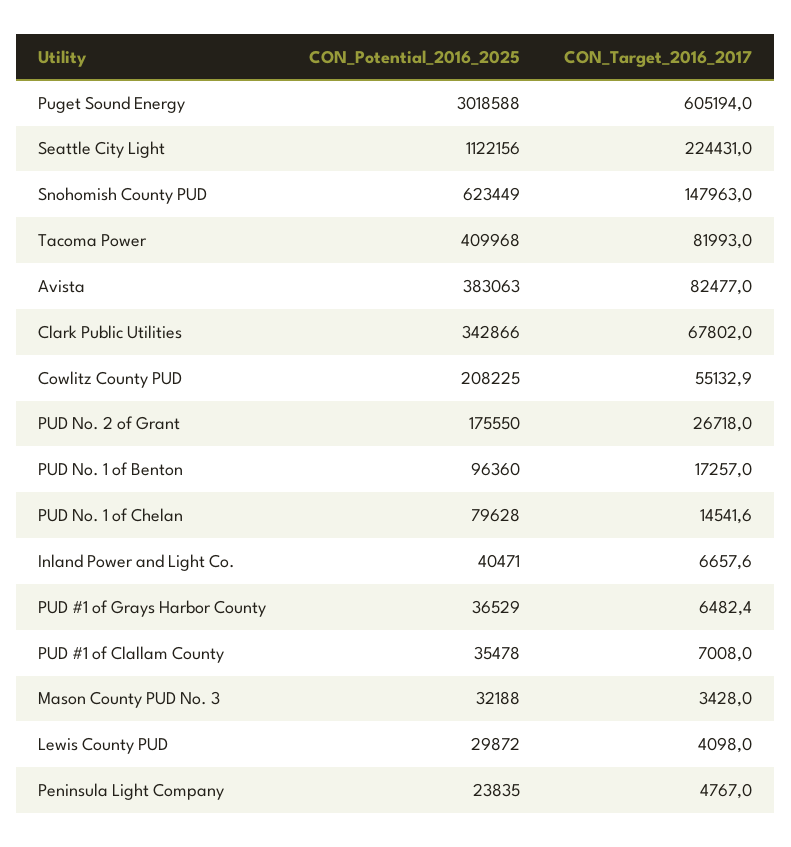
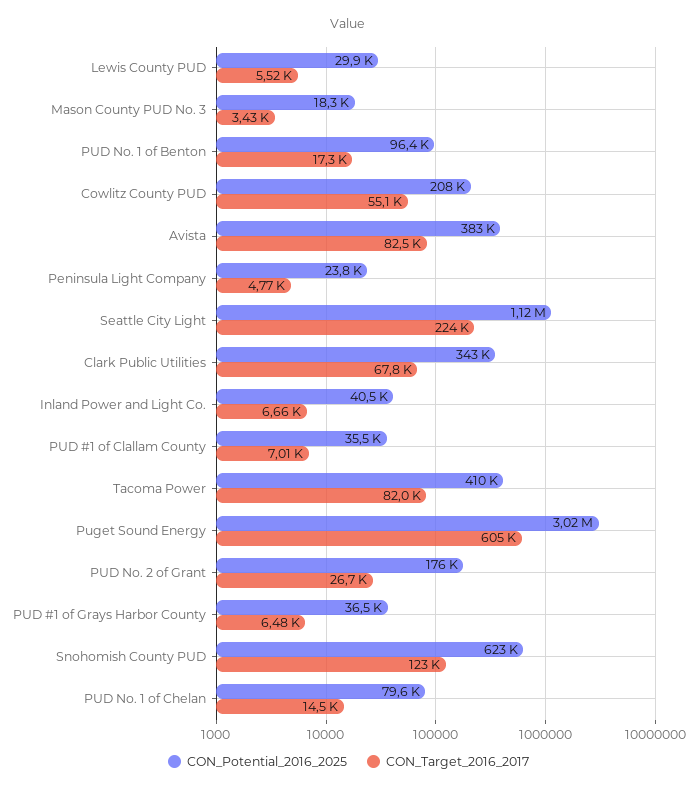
  {
    "CON_Potential_2016_2025": {
      "Puget Sound Energy": 3018588,
      "Seattle City Light": 1122156,
      "Snohomish County PUD": 623449,
      "Tacoma Power": 409968,
      "Avista": 383063,
      "Clark Public Utilities": 342866,
      "Cowlitz County PUD": 208225,
      "PUD No. 2 of Grant": 175550,
      "PUD No. 1 of Benton": 96360,
      "PUD No. 1 of Chelan": 79628,
      "Inland Power and Light Co.": 40471,
      "PUD #1 of Grays Harbor County": 36529,
      "PUD #1 of Clallam County": 35478,
-     "Mason County PUD No. 3": 32188,
+     "Mason County PUD No. 3": 18300,
      "Lewis County PUD": 29872,
      "Peninsula Light Company": 23835
    },
    "CON_Target_2016_2017": {
      "Puget Sound Energy": 605194,
      "Seattle City Light": 224431,
-     "Snohomish County PUD": 147963,
+     "Snohomish County PUD": 123000,
      "Tacoma Power": 81993,
      "Avista": 82477,
      "Clark Public Utilities": 67802,
      "Cowlitz County PUD": 55132.9,
      "PUD No. 2 of Grant": 26718,
      "PUD No. 1 of Benton": 17257,
      "PUD No. 1 of Chelan": 14541.6,
      "Inland Power and Light Co.": 6657.6,
      "PUD #1 of Grays Harbor County": 6482.4,
      "PUD #1 of Clallam County": 7008,
      "Mason County PUD No. 3": 3428,
-     "Lewis County PUD": 4098,
+     "Lewis County PUD": 5520,
      "Peninsula Light Company": 4767
    }
  }

